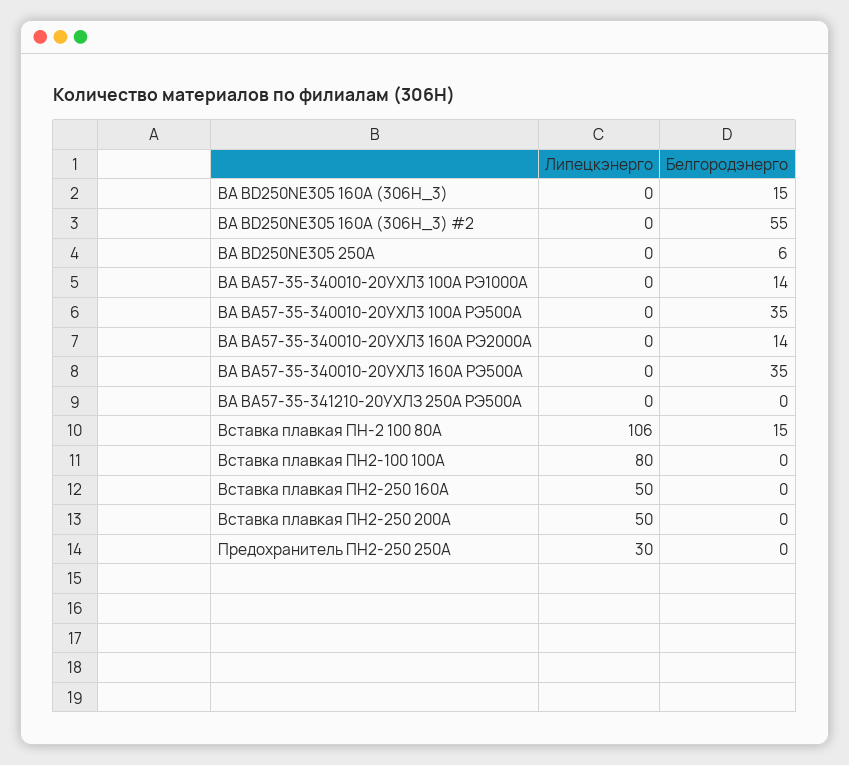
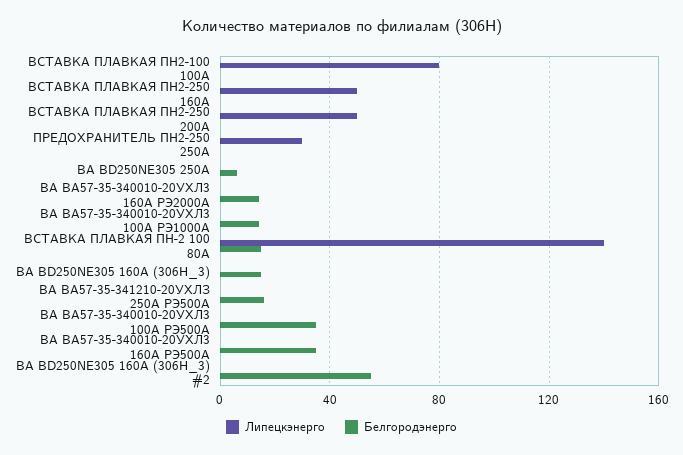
  {
    "Липецкэнерго": {
      "ВА BD250NE305 160А (306H_3)": 0,
      "ВА BD250NE305 160А (306H_3) #2": 0,
      "ВА BD250NE305 250A": 0,
      "ВА ВА57-35-340010-20УХЛ3 100А РЭ1000А": 0,
      "ВА ВА57-35-340010-20УХЛ3 100А РЭ500А": 0,
      "ВА ВА57-35-340010-20УХЛ3 160А РЭ2000А": 0,
      "ВА ВА57-35-340010-20УХЛ3 160А РЭ500А": 0,
      "ВА ВА57-35-341210-20УХЛЗ 250А РЭ500А": 0,
-     "Вставка плавкая ПН-2 100 80А": 106,
+     "Вставка плавкая ПН-2 100 80А": 140,
      "Вставка плавкая ПН2-100 100А": 80,
      "Вставка плавкая ПН2-250 160А": 50,
      "Вставка плавкая ПН2-250 200А": 50,
      "Предохранитель ПН2-250 250А": 30
    },
    "Белгородэнерго": {
      "ВА BD250NE305 160А (306H_3)": 15,
      "ВА BD250NE305 160А (306H_3) #2": 55,
      "ВА BD250NE305 250A": 6,
      "ВА ВА57-35-340010-20УХЛ3 100А РЭ1000А": 14,
      "ВА ВА57-35-340010-20УХЛ3 100А РЭ500А": 35,
      "ВА ВА57-35-340010-20УХЛ3 160А РЭ2000А": 14,
      "ВА ВА57-35-340010-20УХЛ3 160А РЭ500А": 35,
-     "ВА ВА57-35-341210-20УХЛЗ 250А РЭ500А": 0,
+     "ВА ВА57-35-341210-20УХЛЗ 250А РЭ500А": 15,
      "Вставка плавкая ПН-2 100 80А": 15,
      "Вставка плавкая ПН2-100 100А": 0,
      "Вставка плавкая ПН2-250 160А": 0,
      "Вставка плавкая ПН2-250 200А": 0,
      "Предохранитель ПН2-250 250А": 0
    }
  }

